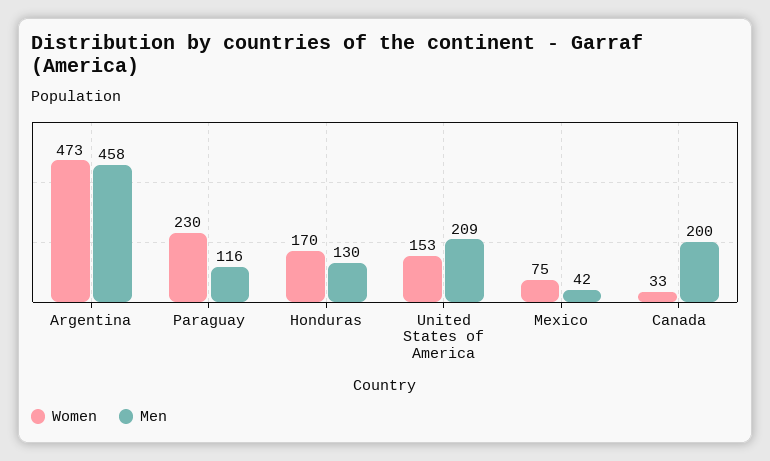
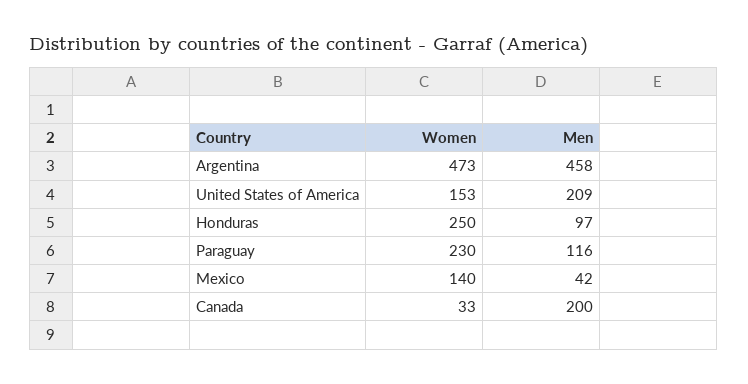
  {
    "Women": {
      "Argentina": 473,
      "Paraguay": 230,
-     "Honduras": 170,
+     "Honduras": 250,
      "United States of America": 153,
-     "Mexico": 75,
+     "Mexico": 140,
      "Canada": 33
    },
    "Men": {
      "Argentina": 458,
      "Paraguay": 116,
-     "Honduras": 130,
+     "Honduras": 97,
      "United States of America": 209,
      "Mexico": 42,
      "Canada": 200
    }
  }

